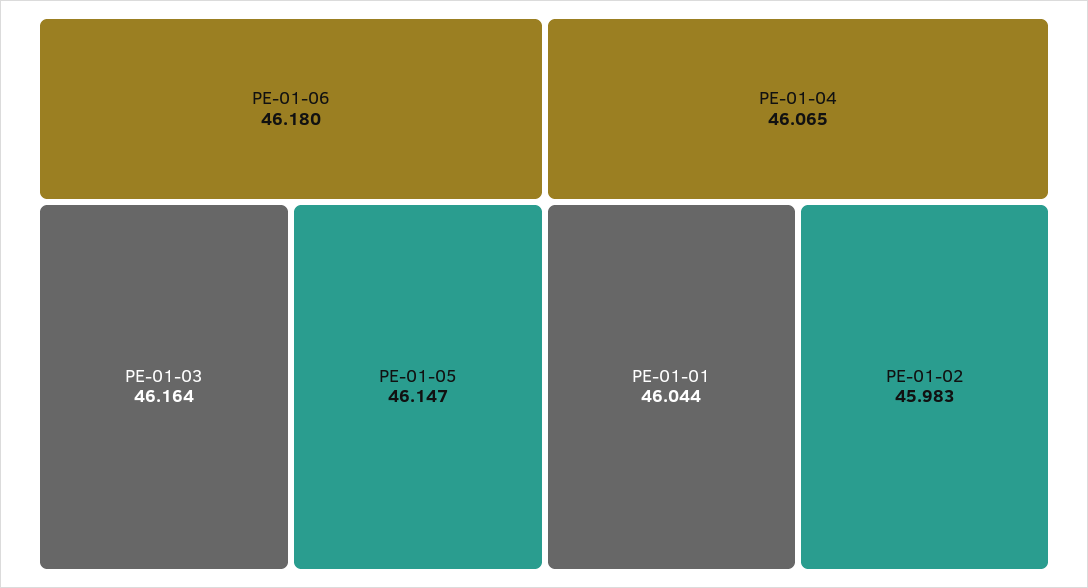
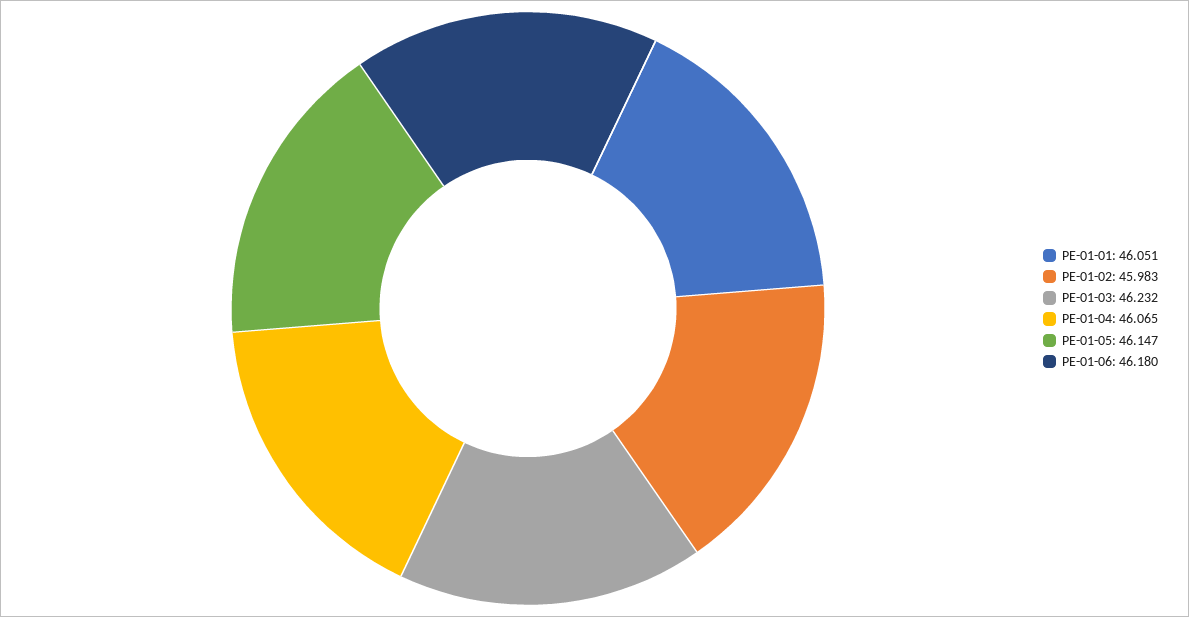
  {
    "PE-01-06": 46.18,
-   "PE-01-03": 46.164,
+   "PE-01-03": 46.232,
    "PE-01-05": 46.147,
    "PE-01-04": 46.065,
-   "PE-01-01": 46.044,
+   "PE-01-01": 46.051,
    "PE-01-02": 45.983
  }

